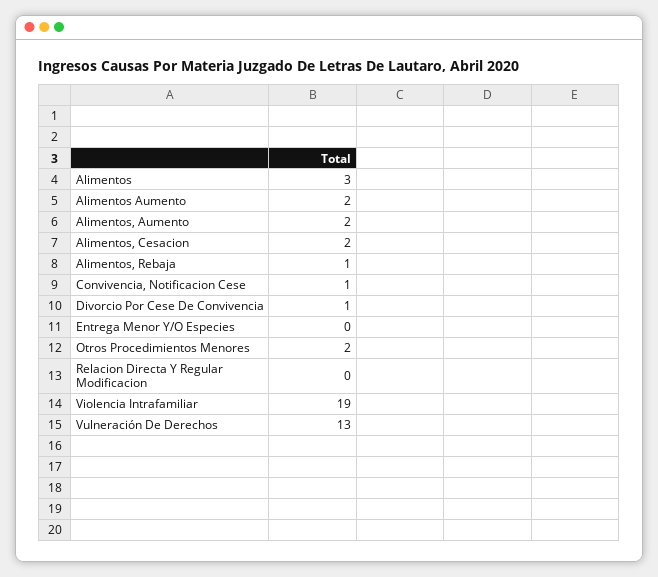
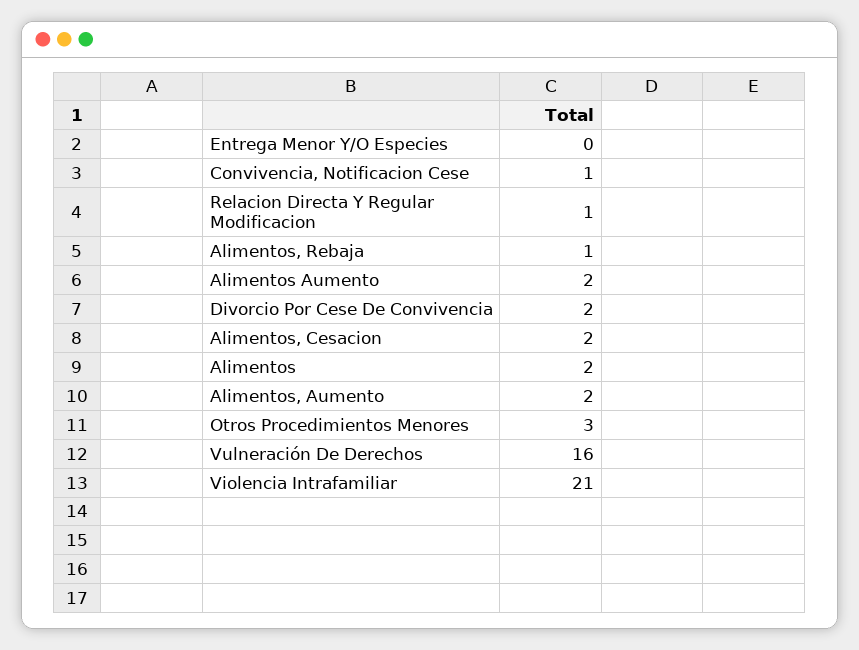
  {
-   "Alimentos": 3,
+   "Alimentos": 2,
    "Alimentos Aumento": 2,
    "Alimentos, Aumento": 2,
    "Alimentos, Cesacion": 2,
    "Alimentos, Rebaja": 1,
    "Convivencia, Notificacion Cese": 1,
-   "Divorcio Por Cese De Convivencia": 1,
+   "Divorcio Por Cese De Convivencia": 2,
    "Entrega Menor Y/O Especies": 0,
-   "Otros Procedimientos Menores": 2,
+   "Otros Procedimientos Menores": 3,
-   "Relacion Directa Y Regular Modificacion": 0,
+   "Relacion Directa Y Regular Modificacion": 1,
-   "Violencia Intrafamiliar": 19,
+   "Violencia Intrafamiliar": 21,
-   "Vulneración De Derechos": 13
+   "Vulneración De Derechos": 16
  }

